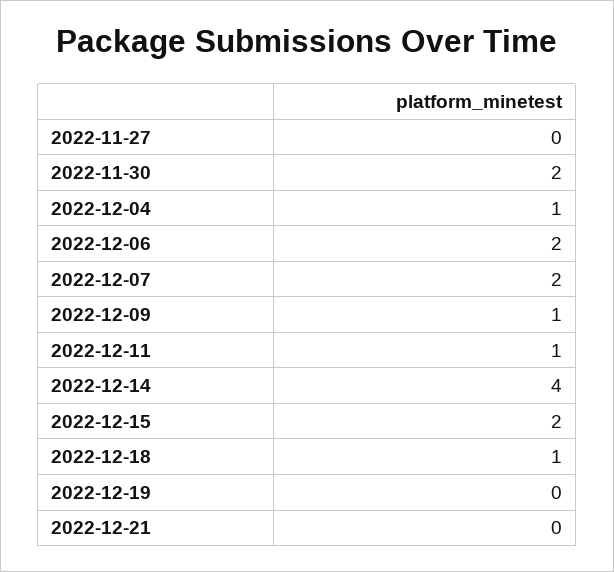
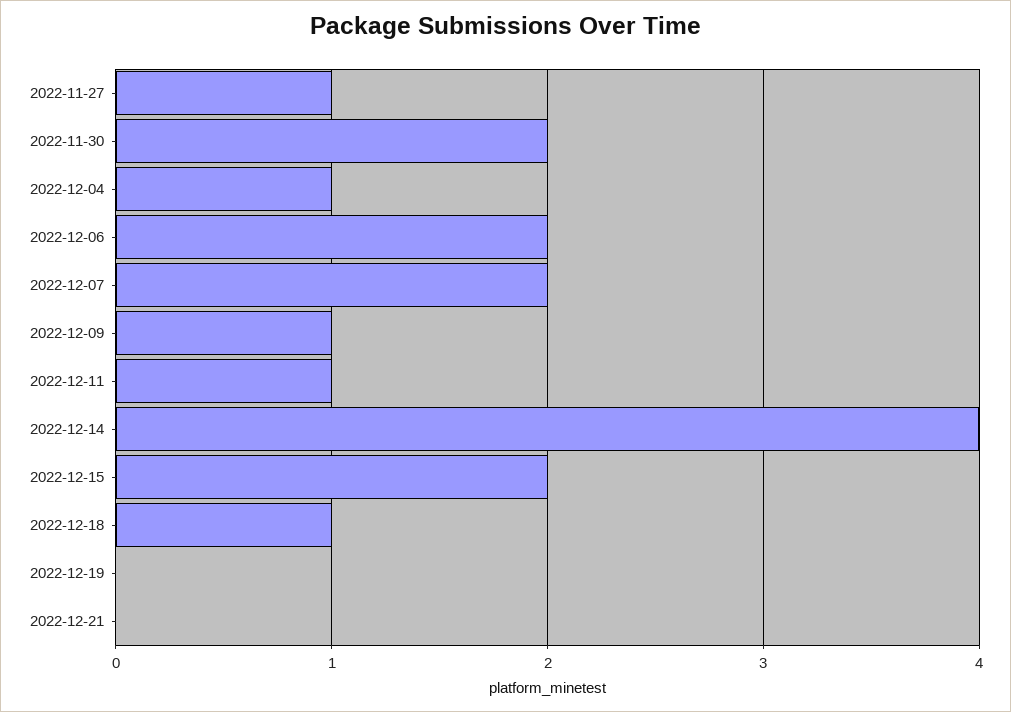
  {
-   "2022-11-27": 0,
+   "2022-11-27": 1,
    "2022-11-30": 2,
    "2022-12-04": 1,
    "2022-12-06": 2,
    "2022-12-07": 2,
    "2022-12-09": 1,
    "2022-12-11": 1,
    "2022-12-14": 4,
    "2022-12-15": 2,
    "2022-12-18": 1,
    "2022-12-19": 0,
    "2022-12-21": 0
  }

